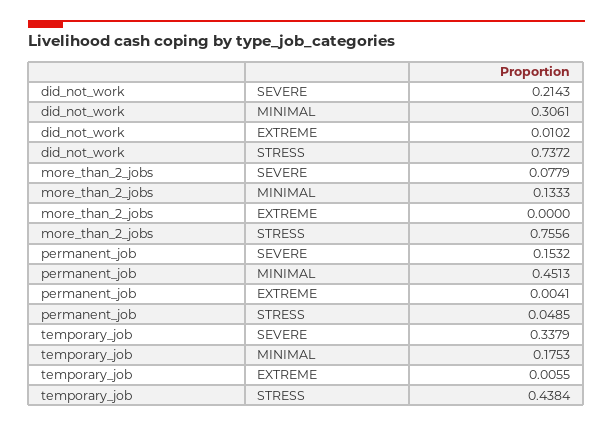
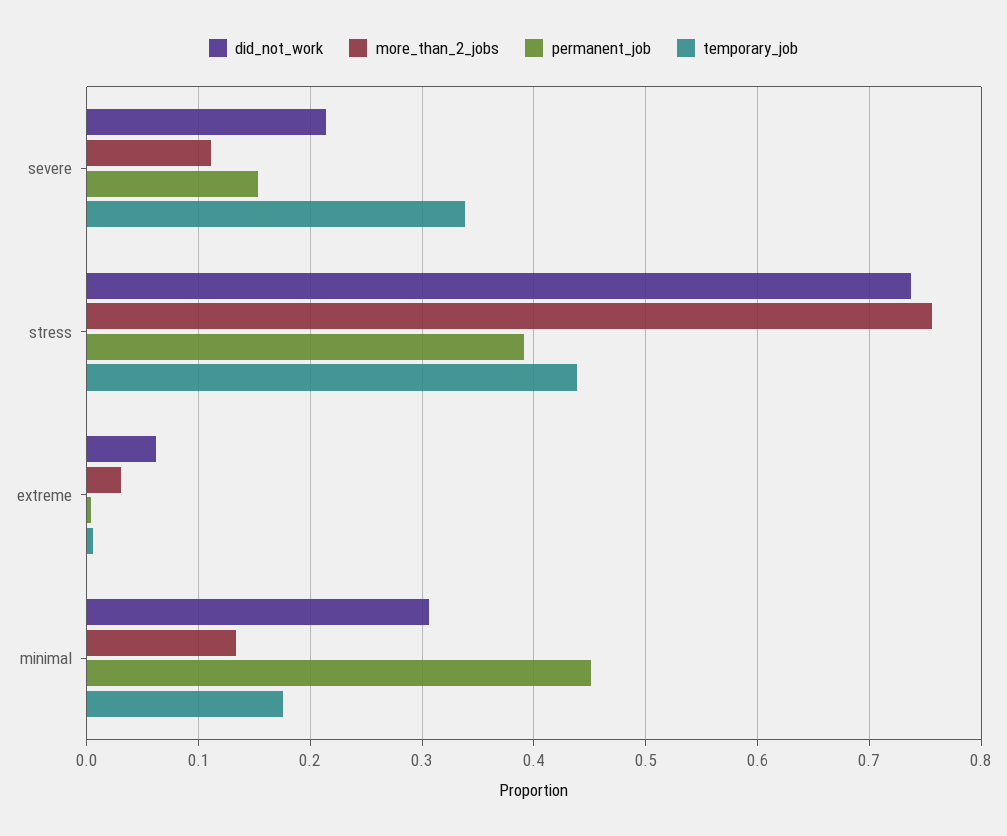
  {
    "did_not_work": {
      "SEVERE": 0.2143,
      "MINIMAL": 0.3061,
-     "EXTREME": 0.0102,
+     "EXTREME": 0.06,
      "STRESS": 0.7372
    },
    "more_than_2_jobs": {
-     "SEVERE": 0.0779,
+     "SEVERE": 0.11,
      "MINIMAL": 0.1333,
-     "EXTREME": 0,
+     "EXTREME": 0.03,
      "STRESS": 0.7556
    },
    "permanent_job": {
      "SEVERE": 0.1532,
      "MINIMAL": 0.4513,
      "EXTREME": 0.0041,
-     "STRESS": 0.0485
+     "STRESS": 0.39
    },
    "temporary_job": {
      "SEVERE": 0.3379,
      "MINIMAL": 0.1753,
      "EXTREME": 0.0055,
      "STRESS": 0.4384
    }
  }

